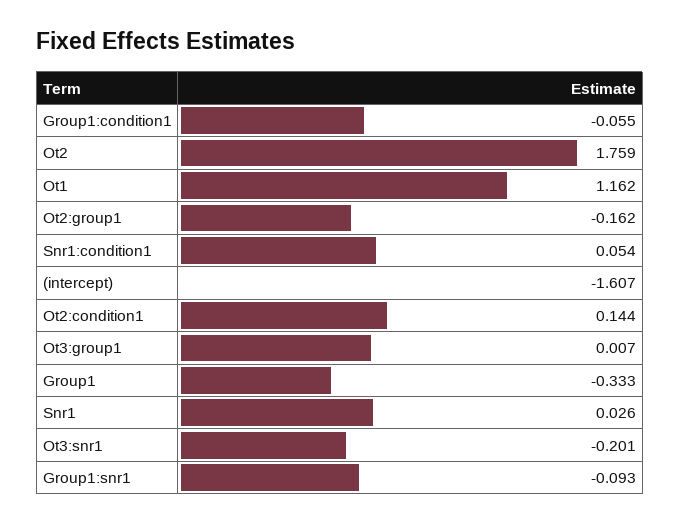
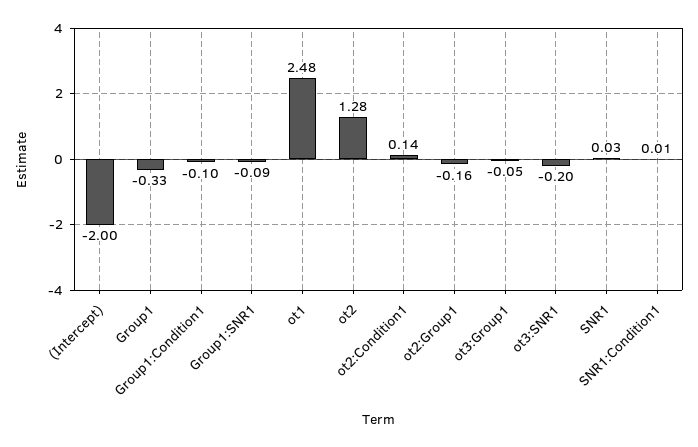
  {
-   "Group1:condition1": -0.055,
+   "Group1:condition1": -0.1,
-   "Ot2": 1.759,
+   "Ot2": 1.28,
-   "Ot1": 1.162,
+   "Ot1": 2.48,
    "Ot2:group1": -0.162,
-   "Snr1:condition1": 0.054,
+   "Snr1:condition1": 0.01,
-   "(intercept)": -1.607,
+   "(intercept)": -2,
    "Ot2:condition1": 0.144,
-   "Ot3:group1": 0.007,
+   "Ot3:group1": -0.05,
    "Group1": -0.333,
    "Snr1": 0.026,
    "Ot3:snr1": -0.201,
    "Group1:snr1": -0.093
  }

